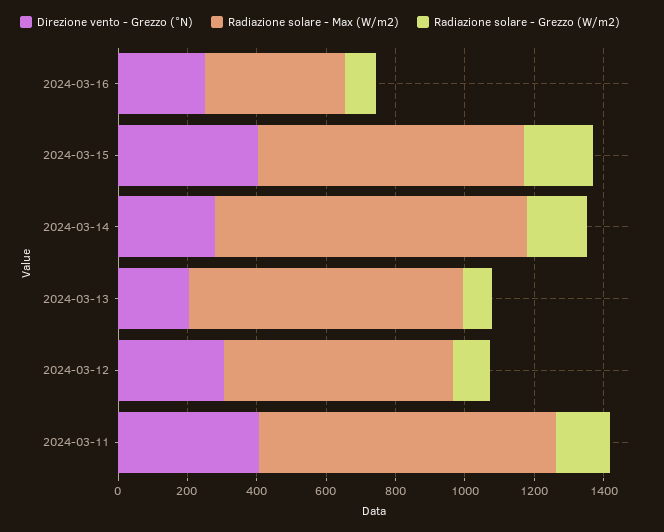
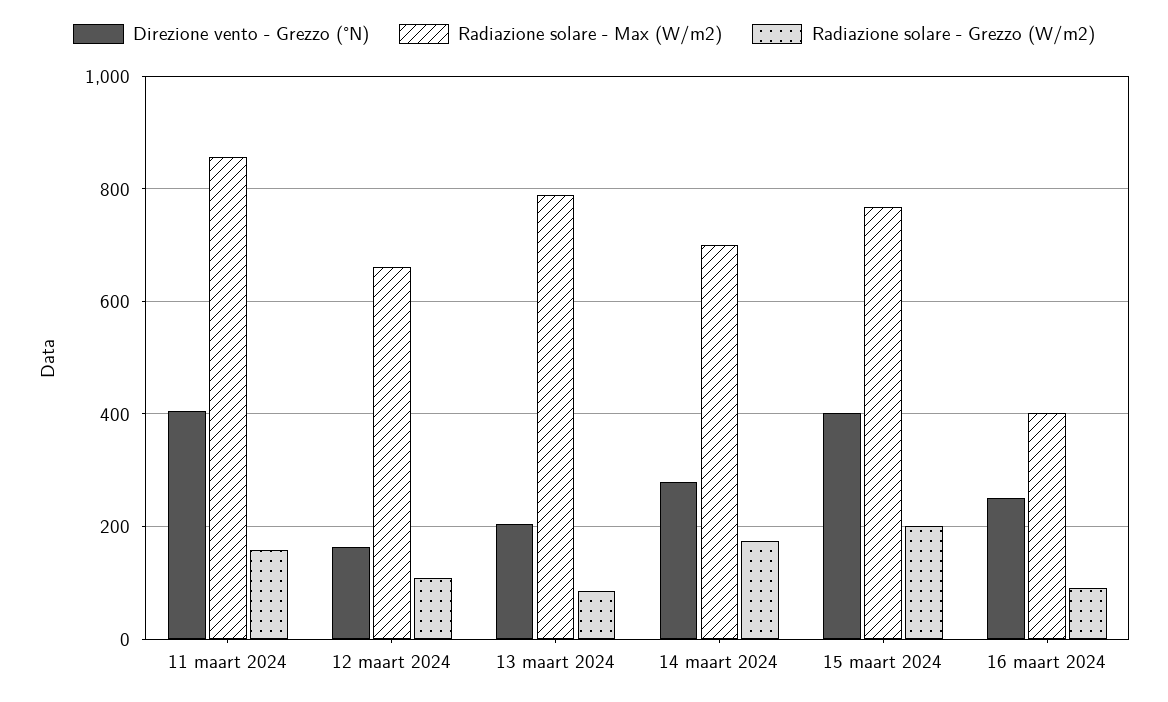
  {
    "Direzione vento - Grezzo (°N)": {
      "2024-03-16": 260,
      "2024-03-15": 400,
      "2024-03-14": 280,
      "2024-03-13": 200,
-     "2024-03-12": 300,
+     "2024-03-12": 160,
      "2024-03-11": 400
    },
    "Radiazione solare - Max (W/m2)": {
      "2024-03-16": 400,
      "2024-03-15": 760,
-     "2024-03-14": 900,
+     "2024-03-14": 700,
      "2024-03-13": 780,
      "2024-03-12": 660,
      "2024-03-11": 860
    },
    "Radiazione solare - Grezzo (W/m2)": {
      "2024-03-16": 100,
      "2024-03-15": 200,
      "2024-03-14": 180,
      "2024-03-13": 80,
      "2024-03-12": 100,
      "2024-03-11": 160
    }
  }

